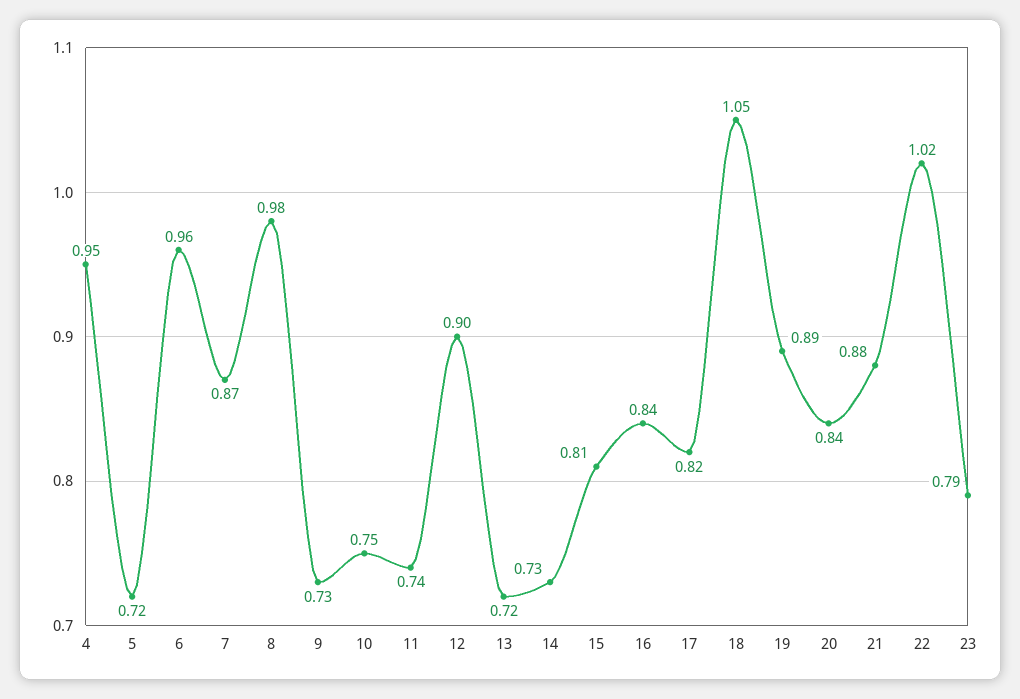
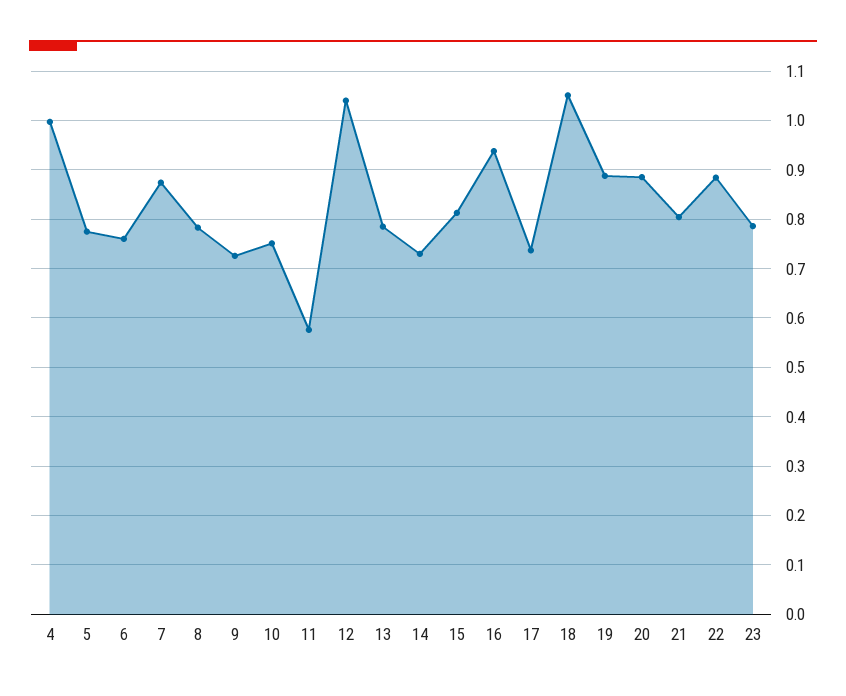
  {
-   "4": 0.95,
+   "4": 1,
-   "5": 0.72,
+   "5": 0.78,
-   "6": 0.96,
+   "6": 0.76,
    "7": 0.87,
-   "8": 0.98,
+   "8": 0.78,
    "9": 0.73,
    "10": 0.75,
-   "11": 0.74,
+   "11": 0.58,
-   "12": 0.9,
+   "12": 1.04,
-   "13": 0.72,
+   "13": 0.78,
    "14": 0.73,
    "15": 0.81,
-   "16": 0.84,
+   "16": 0.94,
-   "17": 0.82,
+   "17": 0.74,
    "18": 1.05,
    "19": 0.89,
-   "20": 0.84,
+   "20": 0.88,
-   "21": 0.88,
+   "21": 0.8,
-   "22": 1.02,
+   "22": 0.88,
    "23": 0.79
  }

